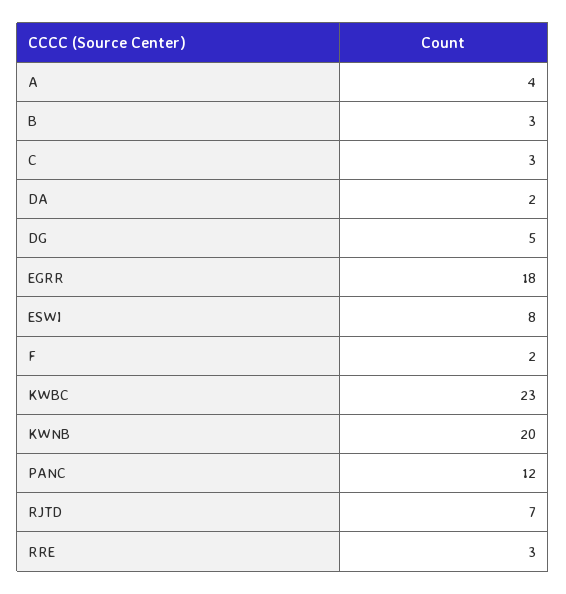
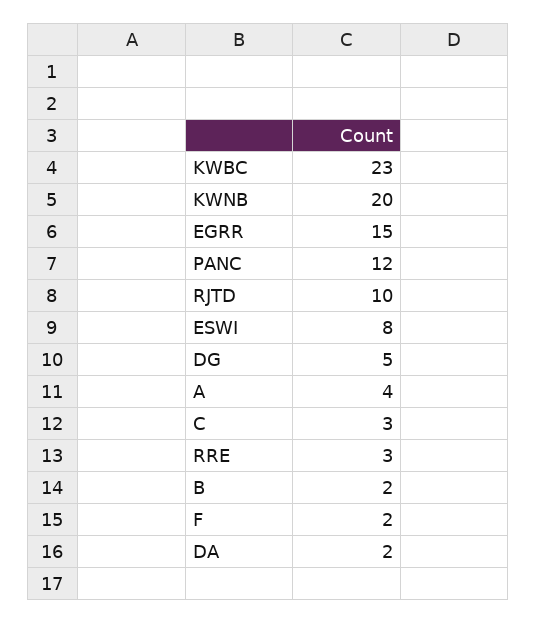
  {
    "A": 4,
-   "B": 3,
+   "B": 2,
    "C": 3,
    "DA": 2,
    "DG": 5,
-   "EGRR": 18,
+   "EGRR": 15,
    "ESWI": 8,
    "F": 2,
    "KWBC": 23,
    "KWNB": 20,
    "PANC": 12,
-   "RJTD": 7,
+   "RJTD": 10,
    "RRE": 3
  }

